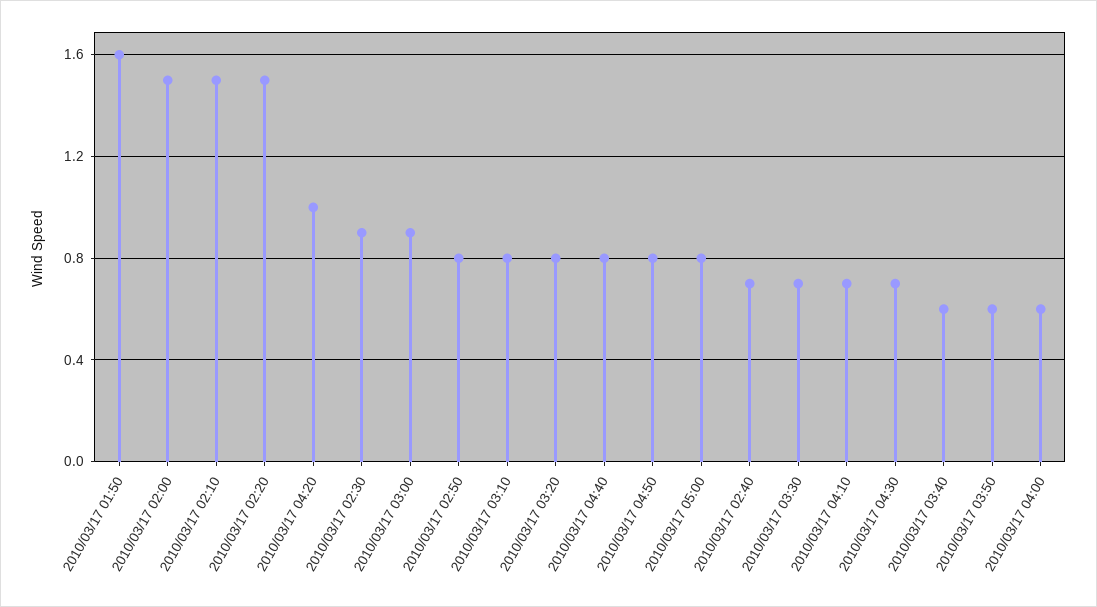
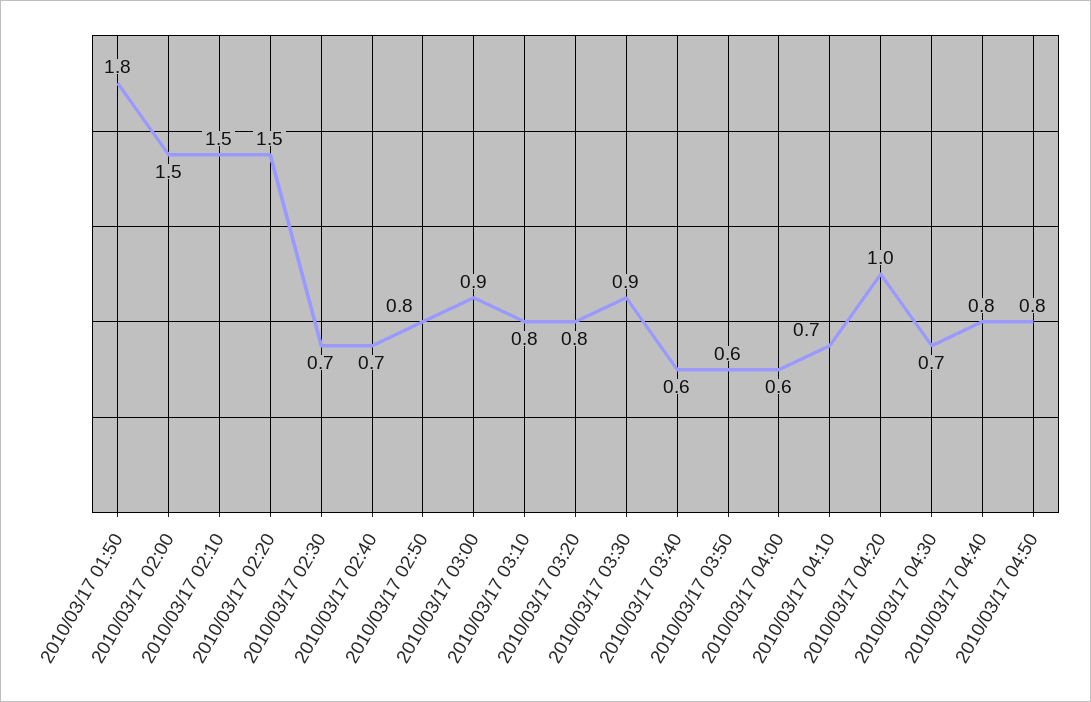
  {
-   "2010/03/17 01:50": 1.6,
+   "2010/03/17 01:50": 1.8,
    "2010/03/17 02:00": 1.5,
    "2010/03/17 02:10": 1.5,
    "2010/03/17 02:20": 1.5,
    "2010/03/17 04:20": 1,
-   "2010/03/17 02:30": 0.9,
+   "2010/03/17 02:30": 0.7,
    "2010/03/17 03:00": 0.9,
    "2010/03/17 02:50": 0.8,
    "2010/03/17 03:10": 0.8,
    "2010/03/17 03:20": 0.8,
    "2010/03/17 04:40": 0.8,
    "2010/03/17 04:50": 0.8,
-   "2010/03/17 05:00": 0.8,
    "2010/03/17 02:40": 0.7,
-   "2010/03/17 03:30": 0.7,
+   "2010/03/17 03:30": 0.9,
    "2010/03/17 04:10": 0.7,
    "2010/03/17 04:30": 0.7,
    "2010/03/17 03:40": 0.6,
    "2010/03/17 03:50": 0.6,
    "2010/03/17 04:00": 0.6
  }

